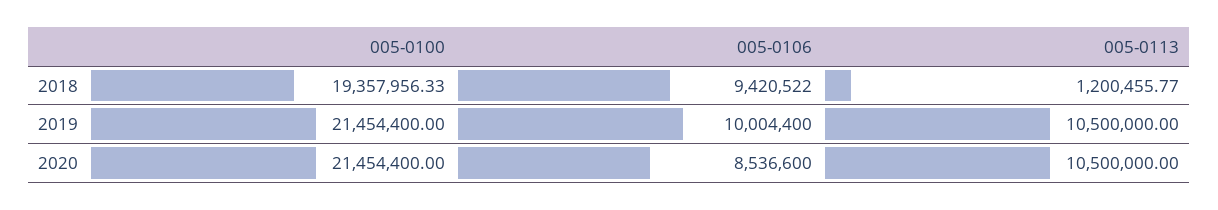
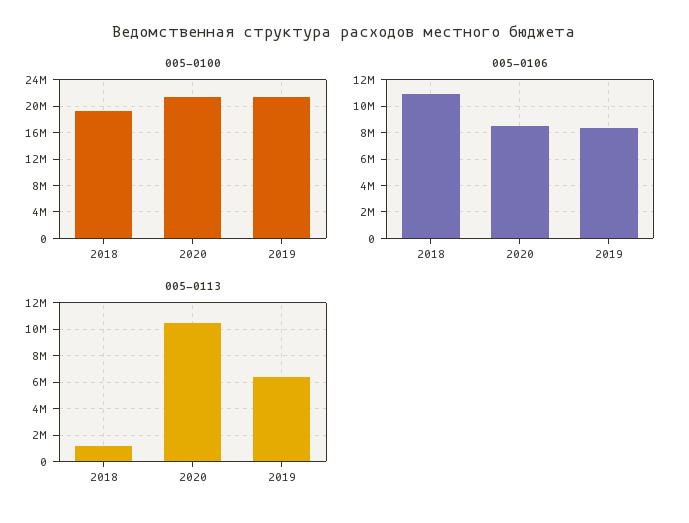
  {
    "005-0100": {
      "2018": 19357956.33,
      "2019": 21454400,
      "2020": 21454400
    },
    "005-0106": {
-     "2018": 9420522,
+     "2018": 11000000,
-     "2019": 10004400,
+     "2019": 8500000,
      "2020": 8536600
    },
    "005-0113": {
      "2018": 1200455.77,
-     "2019": 10500000,
+     "2019": 6500000,
      "2020": 10500000
    }
  }

